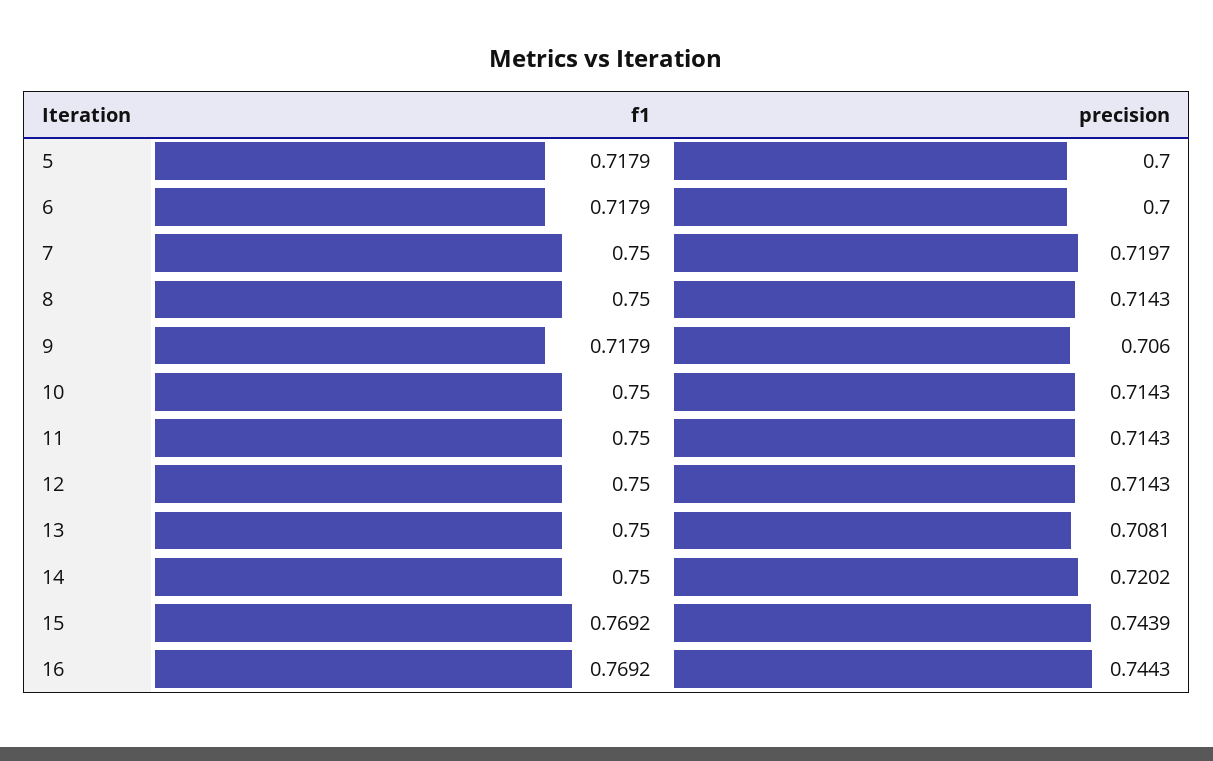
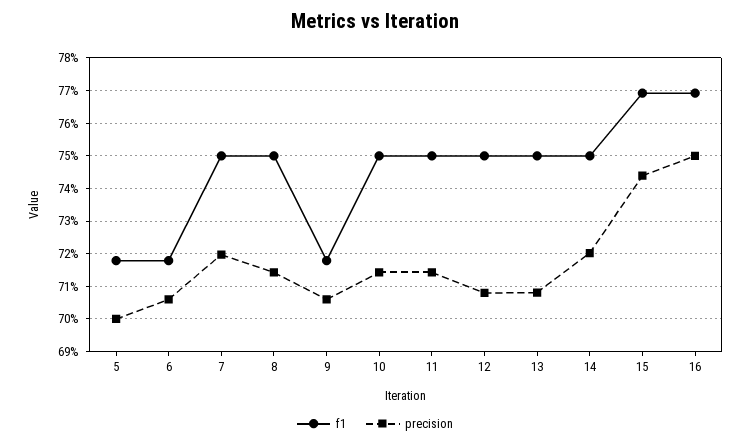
  {
    "f1": {
      "5": 0.7179,
      "6": 0.7179,
      "7": 0.75,
      "8": 0.75,
      "9": 0.7179,
      "10": 0.75,
      "11": 0.75,
      "12": 0.75,
      "13": 0.75,
      "14": 0.75,
      "15": 0.7692,
      "16": 0.7692
    },
    "precision": {
      "5": 0.7,
-     "6": 0.7,
+     "6": 0.706,
      "7": 0.7197,
      "8": 0.7143,
      "9": 0.706,
      "10": 0.7143,
      "11": 0.7143,
-     "12": 0.7143,
+     "12": 0.708,
      "13": 0.7081,
      "14": 0.7202,
      "15": 0.7439,
-     "16": 0.7443
+     "16": 0.75
    }
  }

